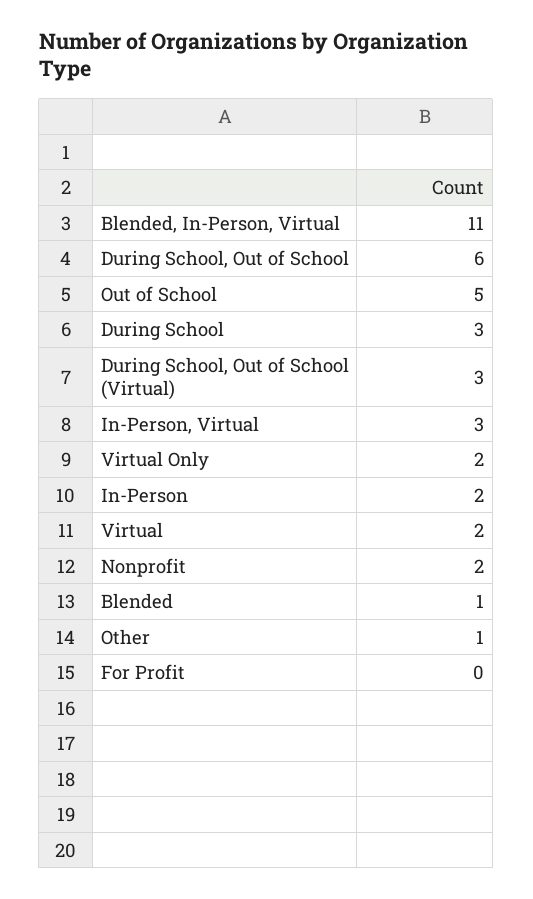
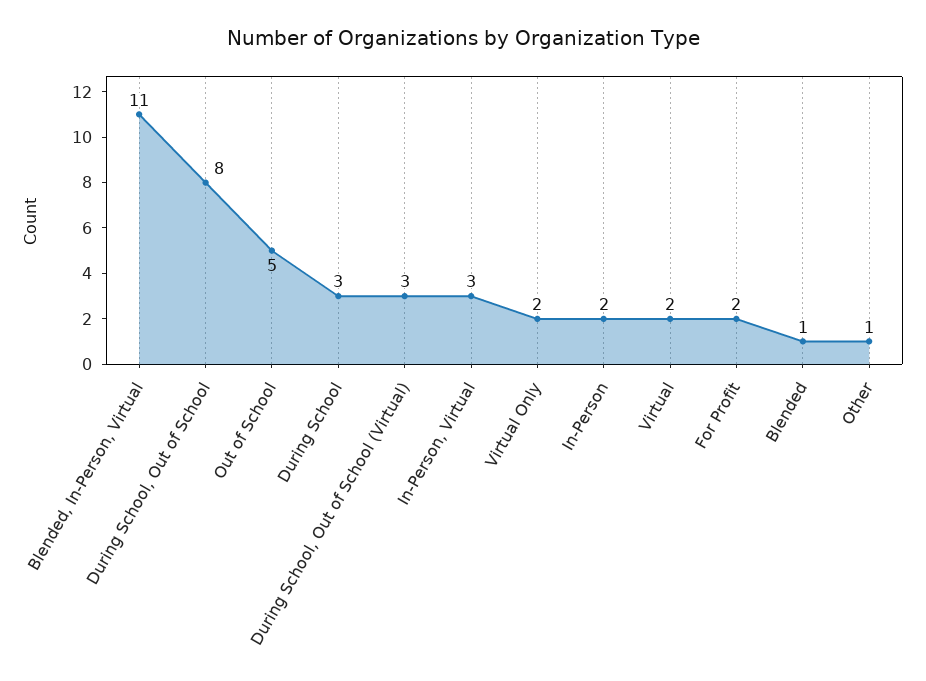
  {
    "Blended, In-Person, Virtual": 11,
-   "During School, Out of School": 6,
+   "During School, Out of School": 8,
    "Out of School": 5,
    "During School": 3,
    "During School, Out of School (Virtual)": 3,
    "In-Person, Virtual": 3,
    "Virtual Only": 2,
    "In-Person": 2,
    "Virtual": 2,
-   "Nonprofit": 2,
    "Blended": 1,
    "Other": 1,
-   "For Profit": 0
+   "For Profit": 2
  }

